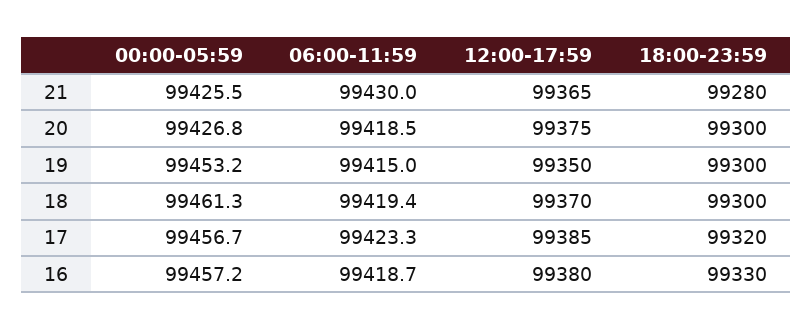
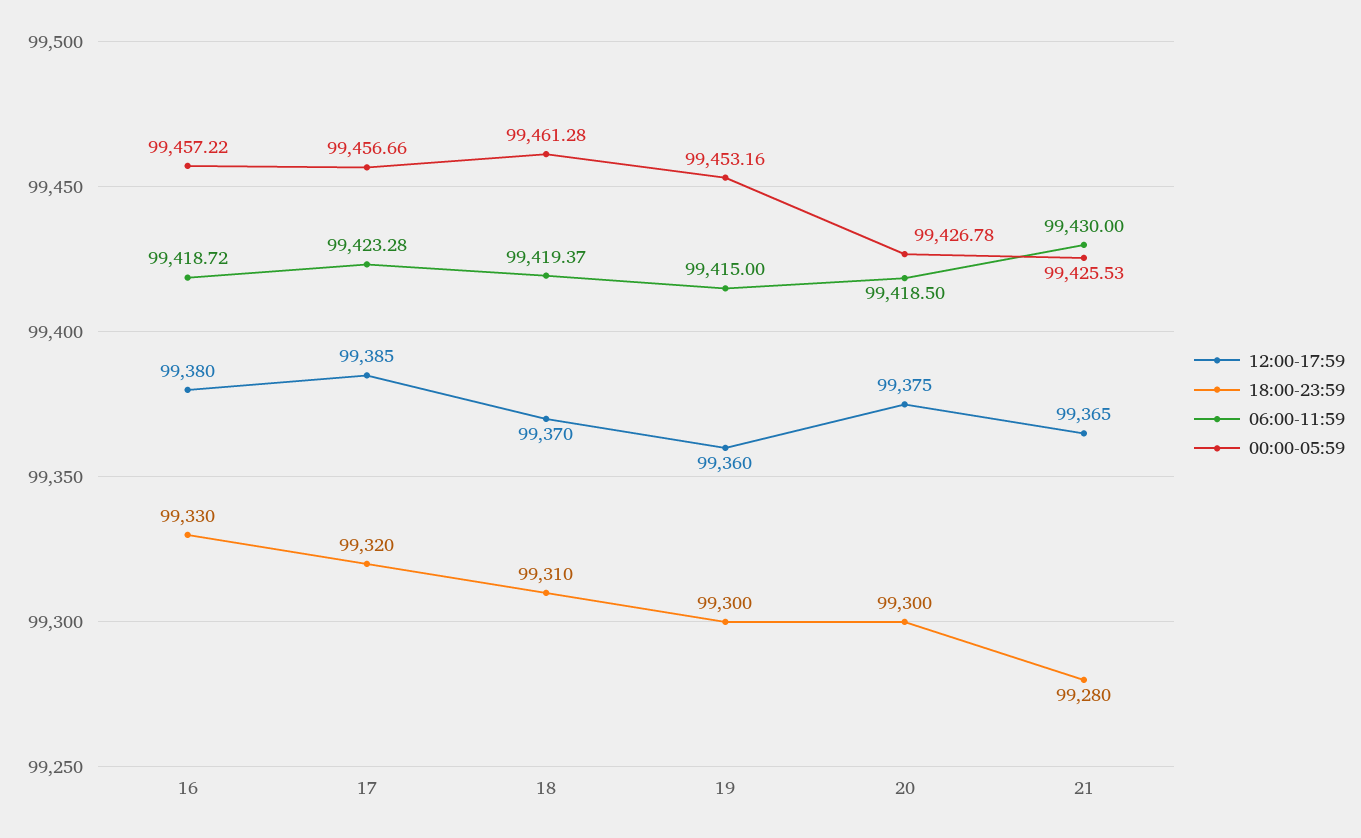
  {
    "00:00-05:59": {
      "21": 99425.53,
      "20": 99426.78,
      "19": 99453.16,
      "18": 99461.28,
      "17": 99456.66,
      "16": 99457.22
    },
    "06:00-11:59": {
      "21": 99430,
      "20": 99418.5,
      "19": 99415,
      "18": 99419.37,
      "17": 99423.28,
      "16": 99418.72
    },
    "12:00-17:59": {
      "21": 99365,
      "20": 99375,
-     "19": 99350,
+     "19": 99360,
      "18": 99370,
      "17": 99385,
      "16": 99380
    },
    "18:00-23:59": {
      "21": 99280,
      "20": 99300,
      "19": 99300,
-     "18": 99300,
+     "18": 99310,
      "17": 99320,
      "16": 99330
    }
  }

